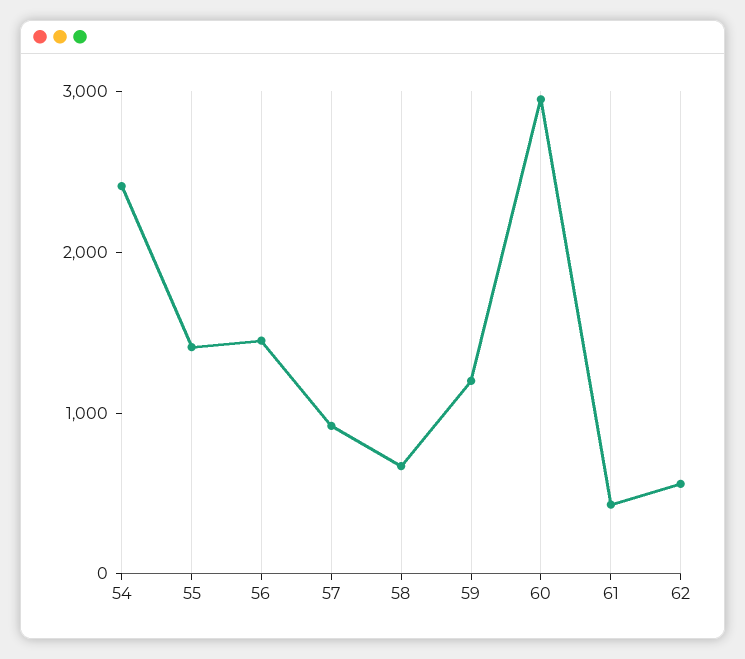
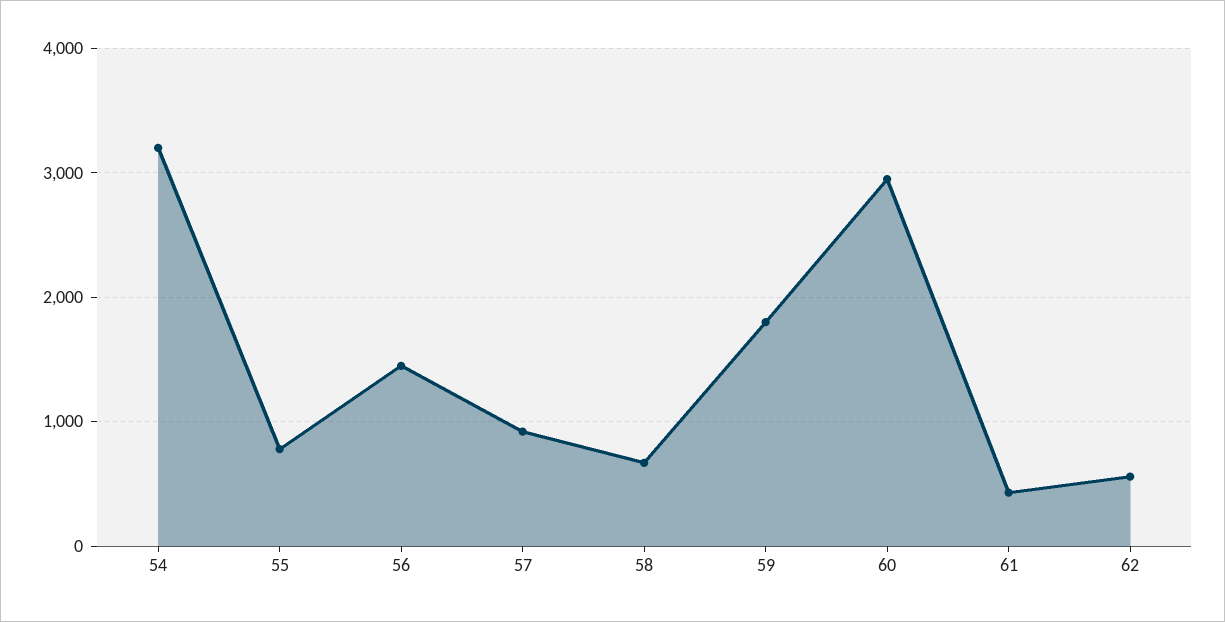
  {
-   "54": 2400,
+   "54": 3200,
-   "55": 1400,
+   "55": 800,
    "56": 1500,
    "57": 900,
    "58": 700,
-   "59": 1200,
+   "59": 1800,
    "60": 3000,
    "61": 400,
    "62": 600
  }

